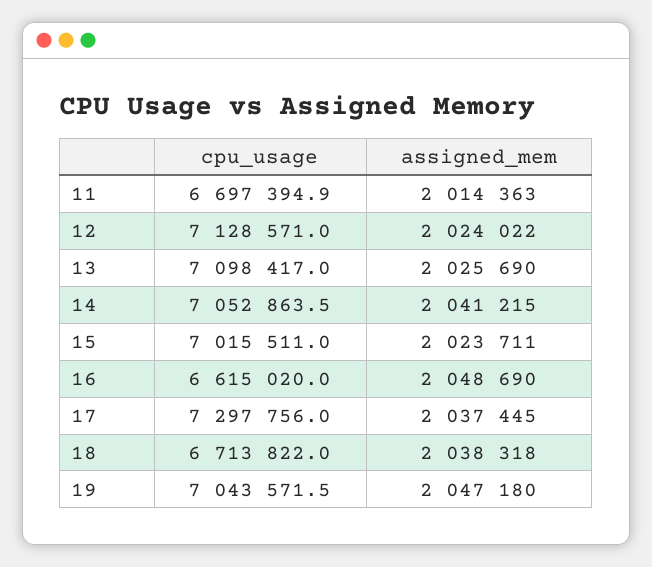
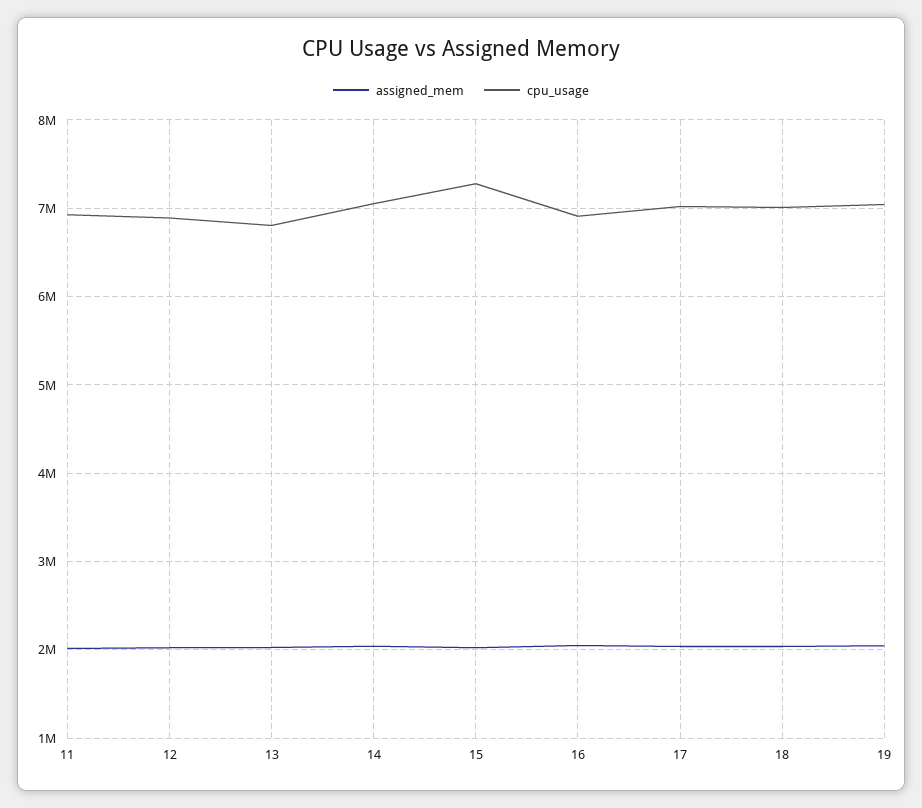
  {
    "cpu_usage": {
-     "11": 6697394.9,
+     "11": 6900000,
-     "12": 7128571,
+     "12": 6900000,
-     "13": 7098417,
+     "13": 6800000,
      "14": 7052863.5,
-     "15": 7015511,
+     "15": 7300000,
-     "16": 6615020,
+     "16": 6900000,
-     "17": 7297756,
+     "17": 7000000,
-     "18": 6713822,
+     "18": 7000000,
      "19": 7043571.5
    },
    "assigned_mem": {
      "11": 2014363,
      "12": 2024022,
      "13": 2025690,
      "14": 2041215,
      "15": 2023711,
      "16": 2048690,
      "17": 2037445,
      "18": 2038318,
      "19": 2047180
    }
  }

